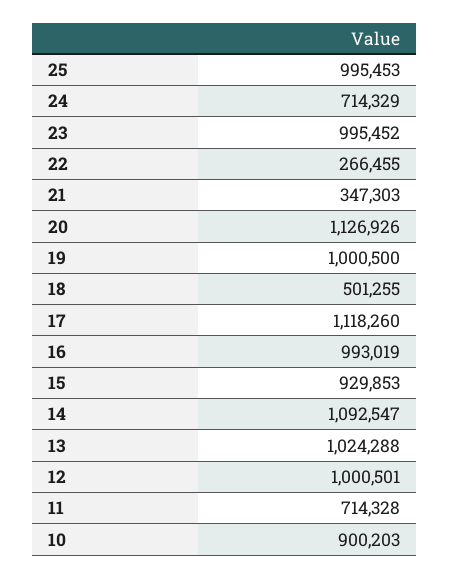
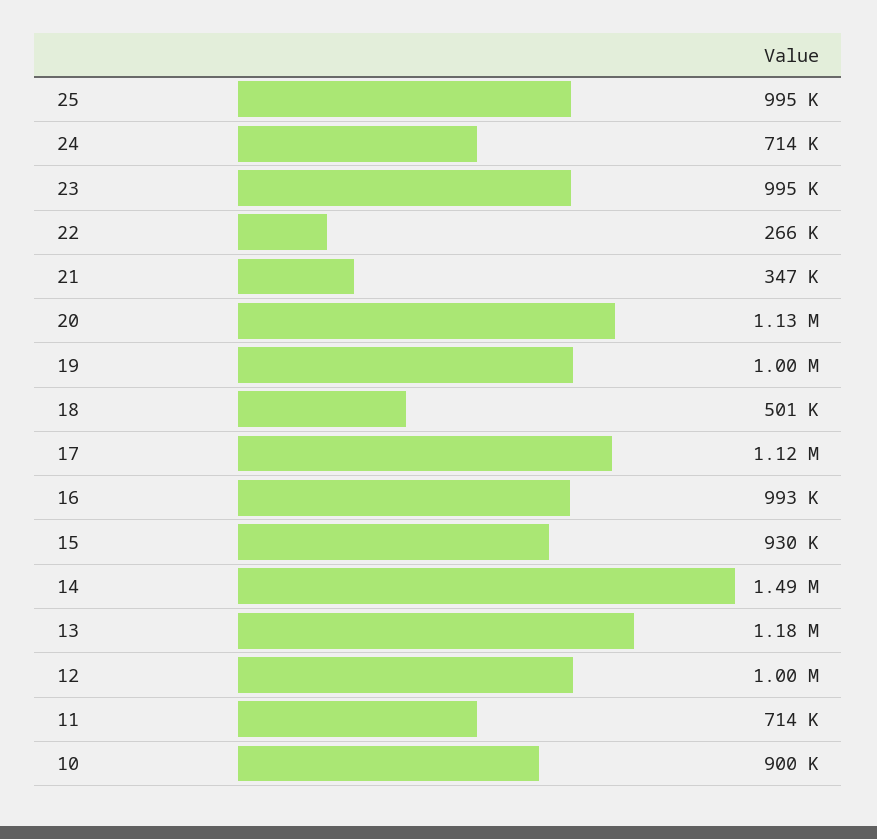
  {
    "25": 995453,
    "24": 714329,
    "23": 995452,
    "22": 266455,
    "21": 347303,
    "20": 1126926,
    "19": 1000500,
    "18": 501255,
    "17": 1118260,
    "16": 993019,
    "15": 929853,
-   "14": 1092547,
+   "14": 1490000,
-   "13": 1024288,
+   "13": 1180000,
    "12": 1000501,
    "11": 714328,
    "10": 900203
  }

